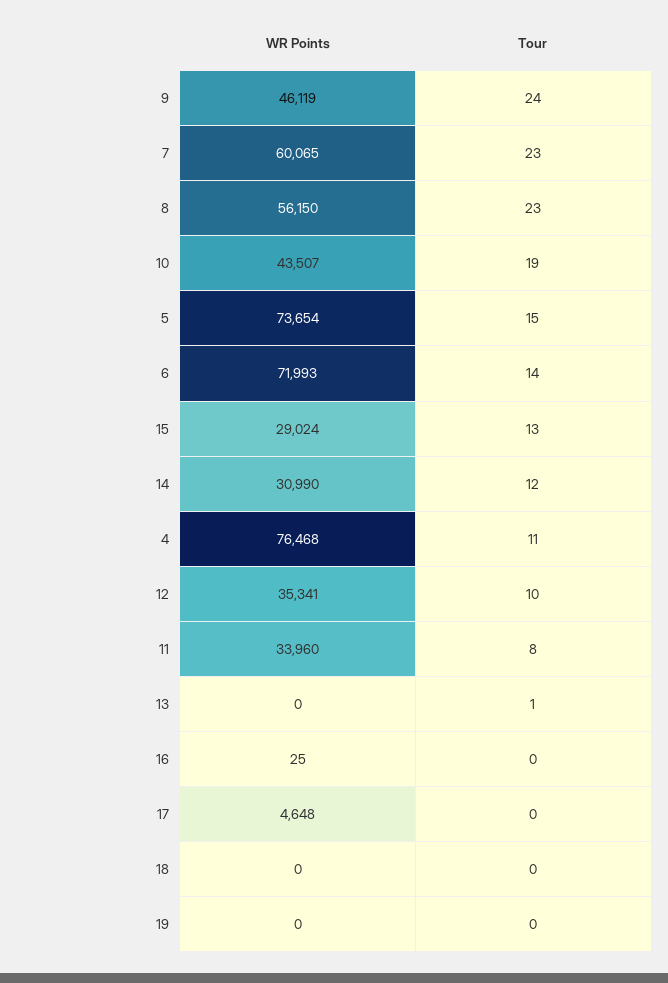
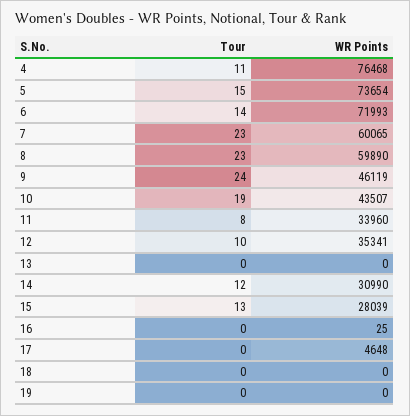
  {
    "WR Points": {
      "9": 46119,
      "7": 60065,
-     "8": 56150,
+     "8": 59890,
      "10": 43507,
      "5": 73654,
      "6": 71993,
-     "15": 29024,
+     "15": 28039,
      "14": 30990,
      "4": 76468,
      "12": 35341,
      "11": 33960,
      "13": 0,
      "16": 25,
      "17": 4648,
      "18": 0,
      "19": 0
    },
    "Tour": {
      "9": 24,
      "7": 23,
      "8": 23,
      "10": 19,
      "5": 15,
      "6": 14,
      "15": 13,
      "14": 12,
      "4": 11,
      "12": 10,
      "11": 8,
-     "13": 1,
+     "13": 0,
      "16": 0,
      "17": 0,
      "18": 0,
      "19": 0
    }
  }

